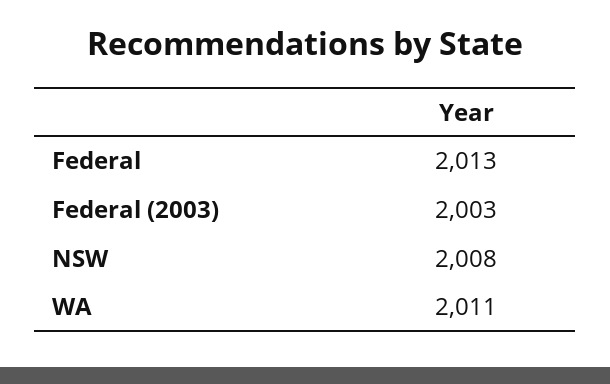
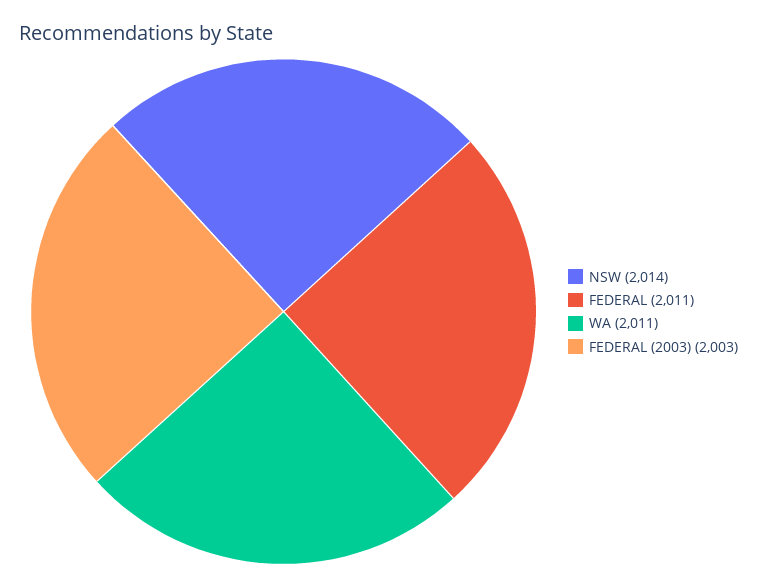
  {
-   "Federal": 2013,
+   "Federal": 2011,
    "Federal (2003)": 2003,
-   "NSW": 2008,
+   "NSW": 2014,
    "WA": 2011
  }

